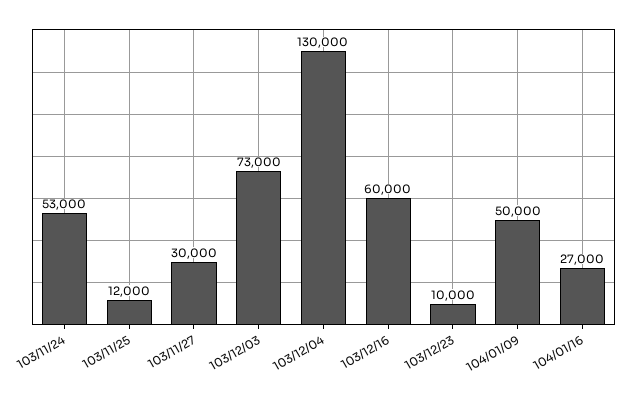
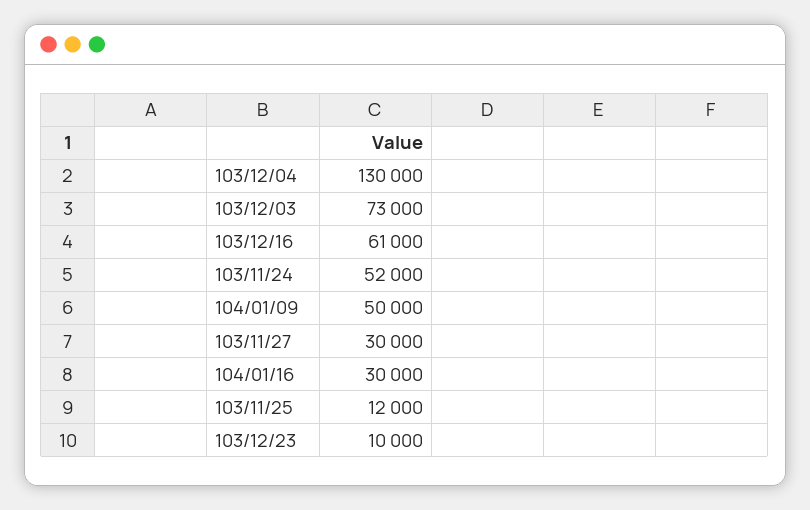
  {
-   "103/11/24": 53000,
+   "103/11/24": 52000,
    "103/11/25": 12000,
    "103/11/27": 30000,
    "103/12/03": 73000,
    "103/12/04": 130000,
-   "103/12/16": 60000,
+   "103/12/16": 61000,
    "103/12/23": 10000,
    "104/01/09": 50000,
-   "104/01/16": 27000
+   "104/01/16": 30000
  }

